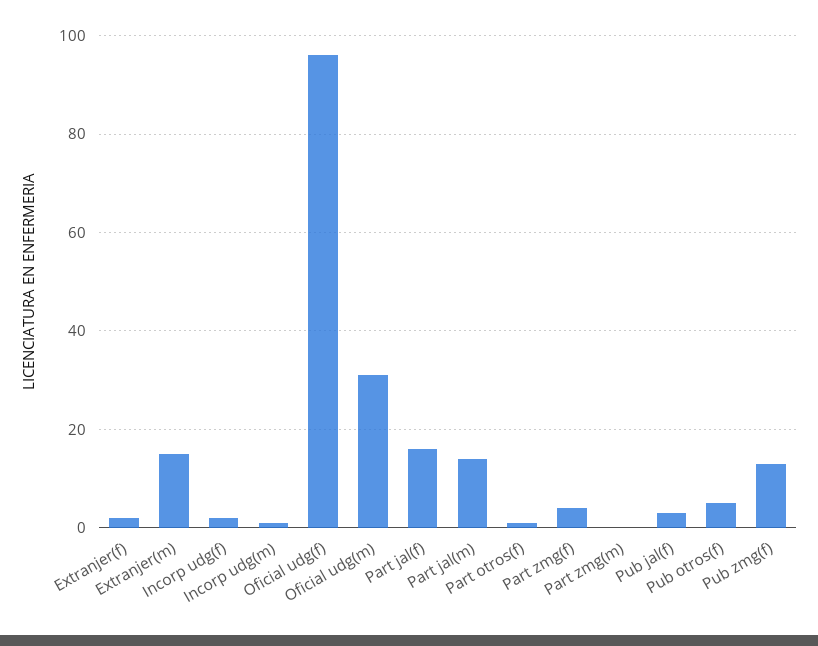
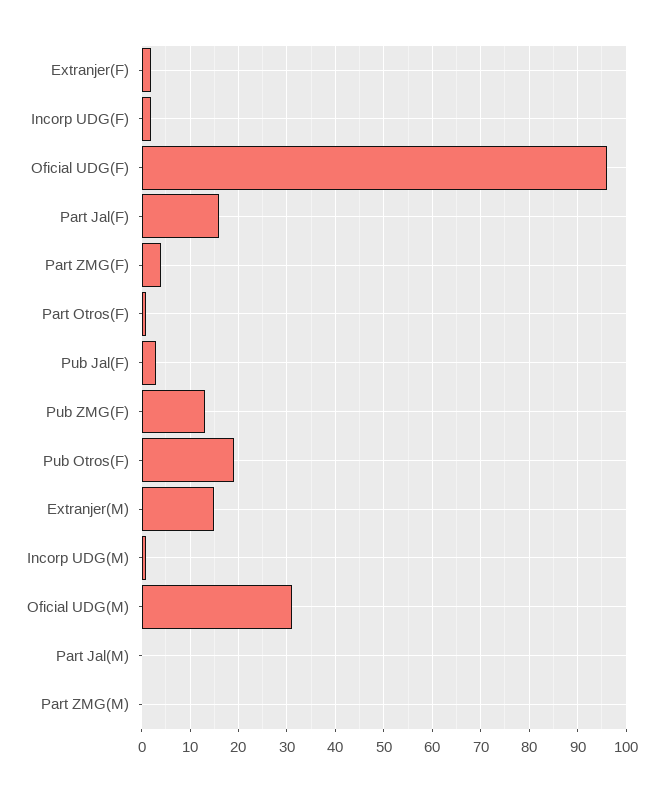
  {
    "Extranjer(f)": 0,
    "Extranjer(m)": 15,
    "Incorp udg(f)": 0,
    "Incorp udg(m)": 0,
    "Oficial udg(f)": 95,
    "Oficial udg(m)": 30,
    "Part jal(f)": 15,
-   "Part jal(m)": 15,
+   "Part jal(m)": 0,
    "Part otros(f)": 0,
    "Part zmg(f)": 5,
    "Part zmg(m)": 0,
    "Pub jal(f)": 5,
-   "Pub otros(f)": 5,
+   "Pub otros(f)": 20,
    "Pub zmg(f)": 15
  }

